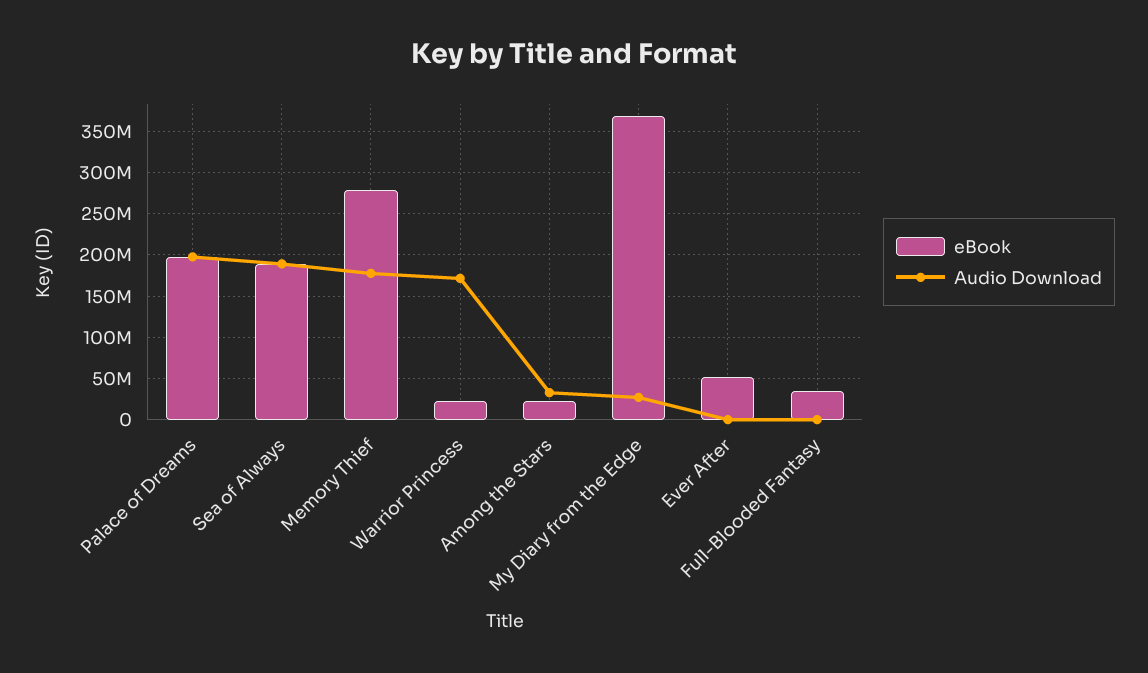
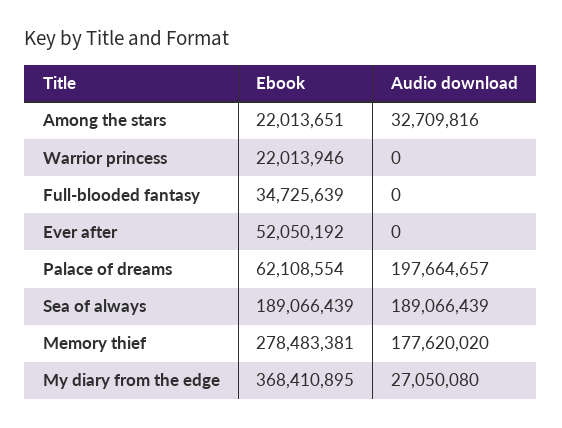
  {
    "eBook": {
-     "Palace of Dreams": 200000000,
+     "Palace of Dreams": 62108554,
      "Sea of Always": 189066439,
      "Memory Thief": 278483381,
      "Warrior Princess": 22013946,
      "Among the Stars": 22013651,
      "My Diary from the Edge": 368410895,
      "Ever After": 52050192,
      "Full-Blooded Fantasy": 34725639
    },
    "Audio Download": {
      "Palace of Dreams": 197664657,
      "Sea of Always": 189066439,
      "Memory Thief": 177620020,
-     "Warrior Princess": 170000000,
+     "Warrior Princess": 0,
      "Among the Stars": 32709816,
      "My Diary from the Edge": 27050080,
      "Ever After": 0,
      "Full-Blooded Fantasy": 0
    }
  }

